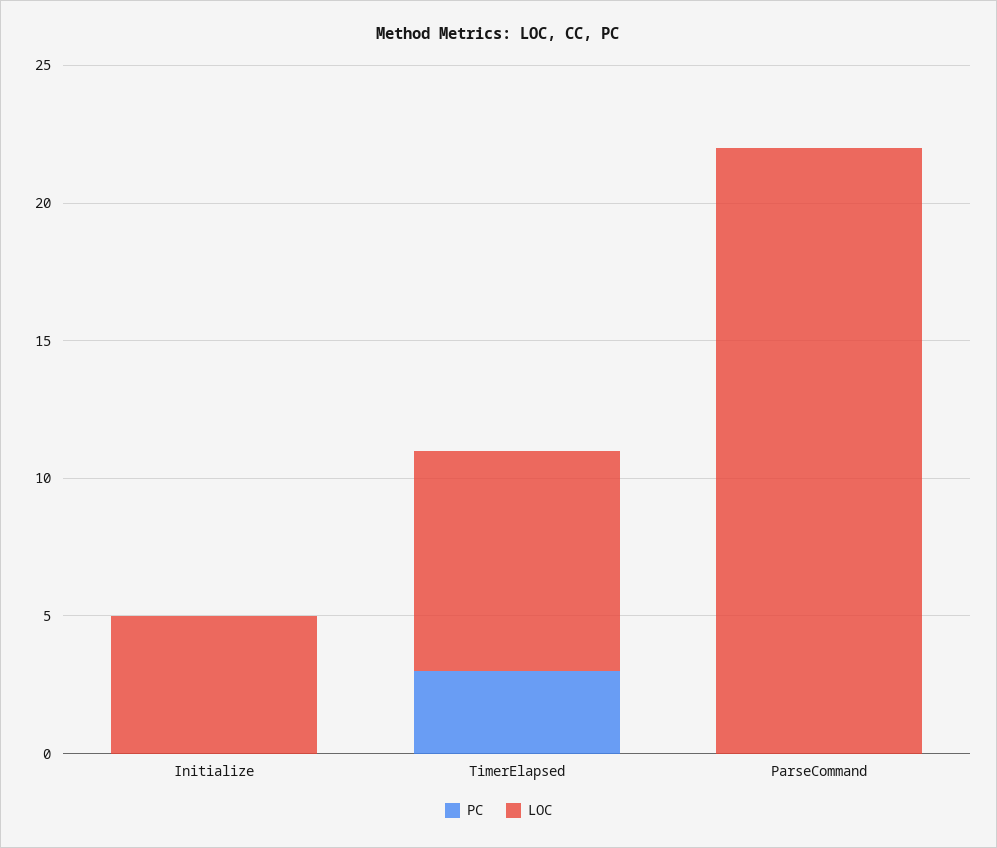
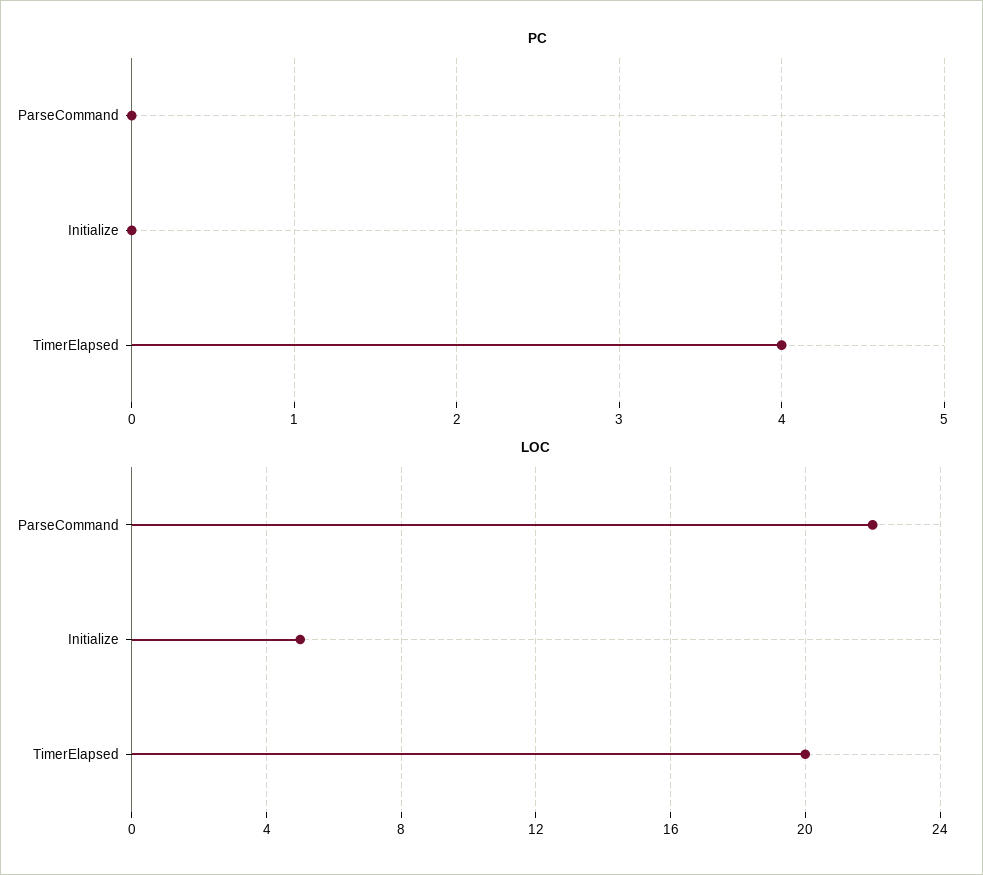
  {
    "PC": {
      "Initialize": 0,
-     "TimerElapsed": 3,
+     "TimerElapsed": 4,
      "ParseCommand": 0
    },
    "LOC": {
      "Initialize": 5,
-     "TimerElapsed": 8,
+     "TimerElapsed": 20,
      "ParseCommand": 22
    }
  }

